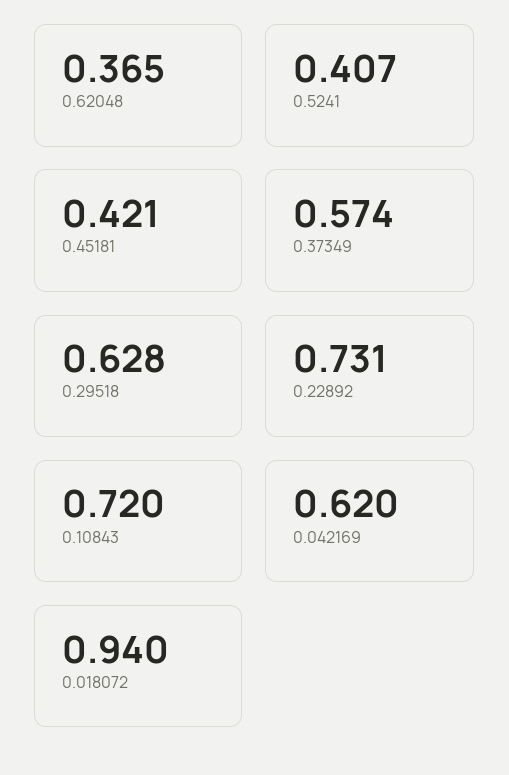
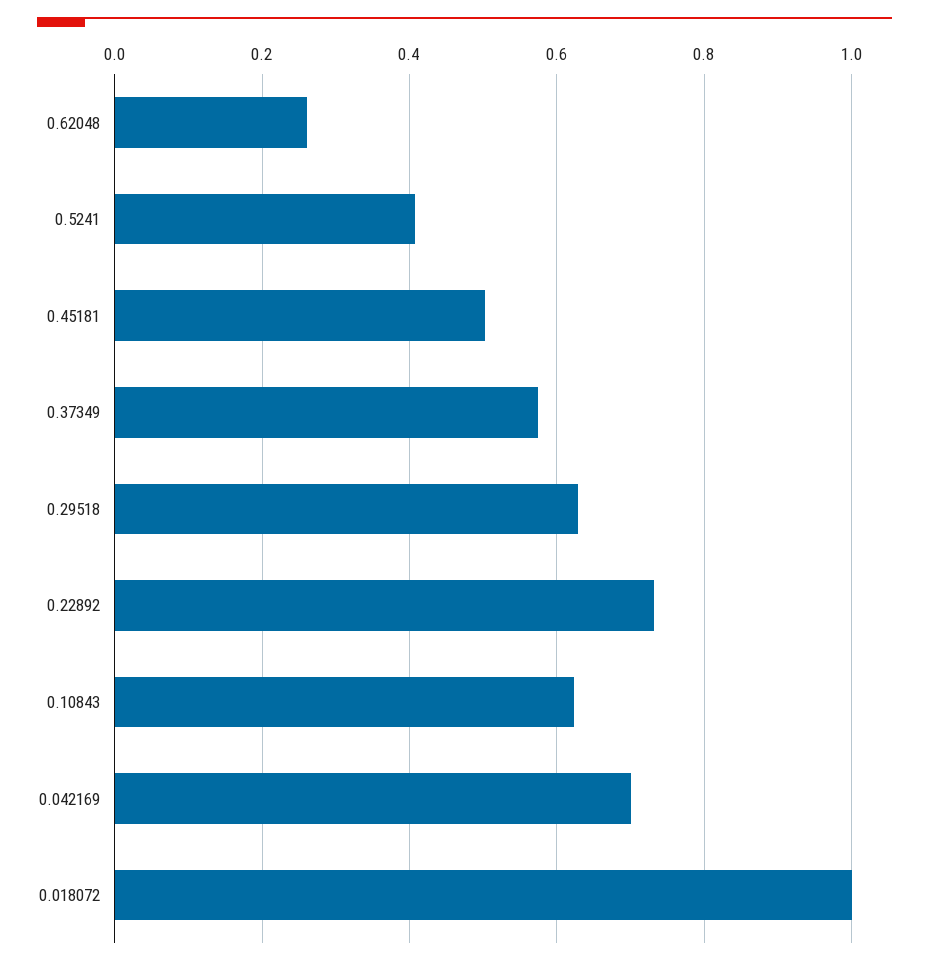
  {
-   "0.62048": 0.365,
+   "0.62048": 0.26,
    "0.5241": 0.407,
-   "0.45181": 0.421,
+   "0.45181": 0.5,
    "0.37349": 0.574,
    "0.29518": 0.628,
    "0.22892": 0.731,
-   "0.10843": 0.72,
+   "0.10843": 0.62,
-   "0.042169": 0.62,
+   "0.042169": 0.7,
-   "0.018072": 0.94
+   "0.018072": 1
  }

